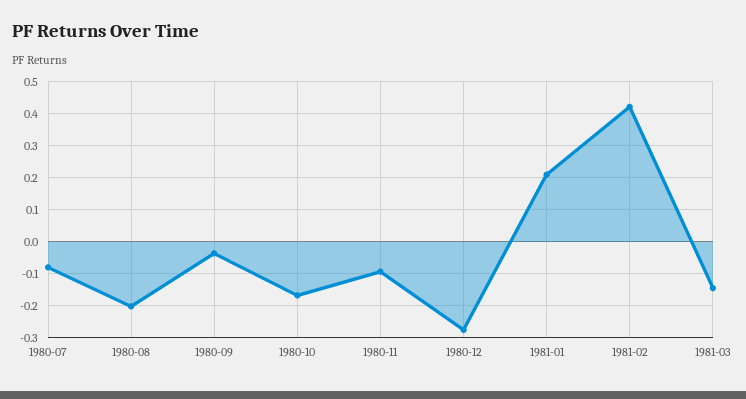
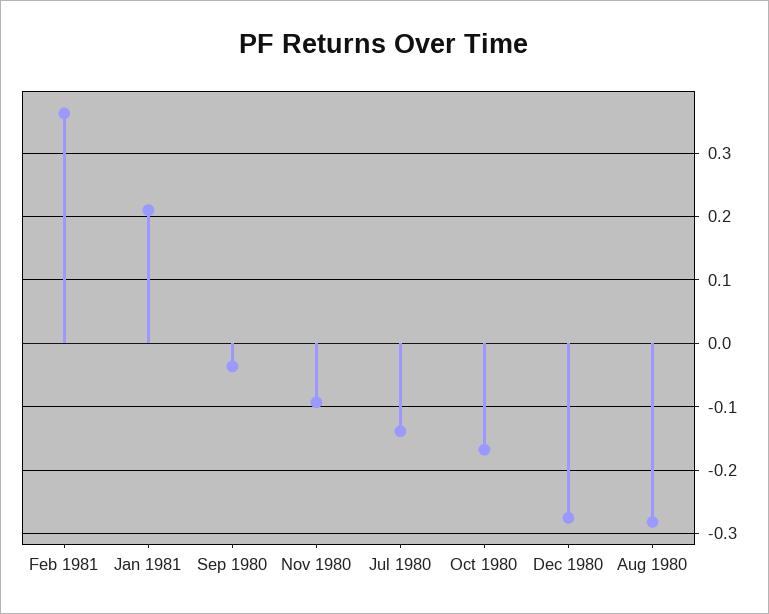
  {
-   "1980-07": -0.08,
+   "1980-07": -0.14,
-   "1980-08": -0.2,
+   "1980-08": -0.28,
    "1980-09": -0.04,
    "1980-10": -0.17,
    "1980-11": -0.09,
    "1980-12": -0.28,
    "1981-01": 0.21,
-   "1981-02": 0.42,
+   "1981-02": 0.36
-   "1981-03": -0.14
  }

